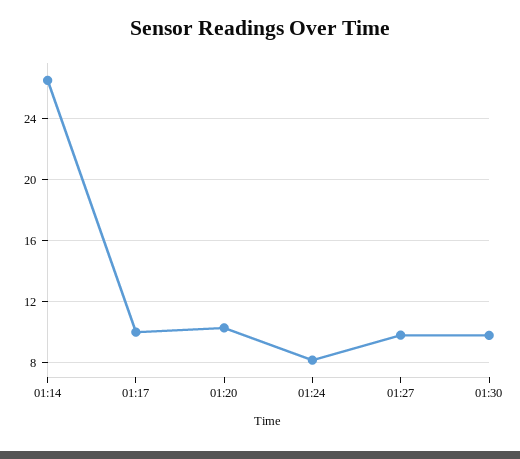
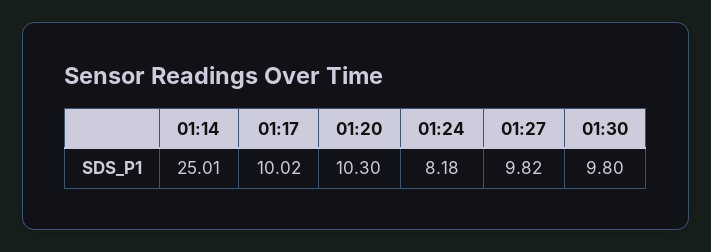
  {
-   "01:14": 26.5,
+   "01:14": 25.01,
    "01:17": 10.02,
    "01:20": 10.3,
    "01:24": 8.18,
    "01:27": 9.82,
    "01:30": 9.8
  }

